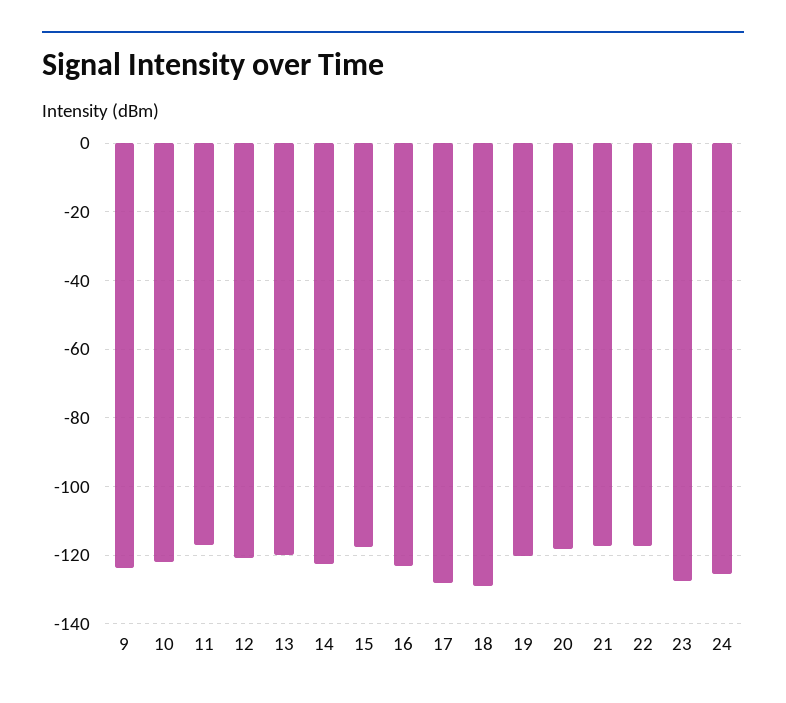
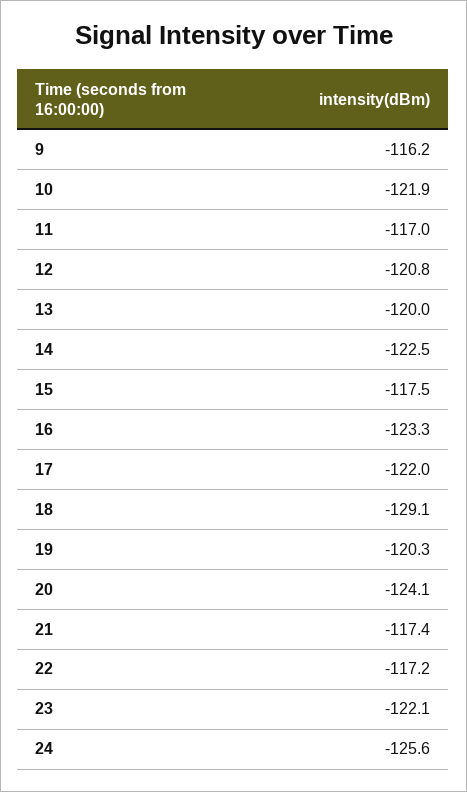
  {
-   "9": -124,
+   "9": -116.2,
    "10": -121.9,
    "11": -117,
    "12": -120.8,
    "13": -120,
    "14": -122.5,
    "15": -117.5,
    "16": -123.3,
-   "17": -128,
+   "17": -122,
    "18": -129.1,
    "19": -120.3,
-   "20": -118,
+   "20": -124.1,
    "21": -117.4,
    "22": -117.2,
-   "23": -128,
+   "23": -122.1,
    "24": -125.6
  }

